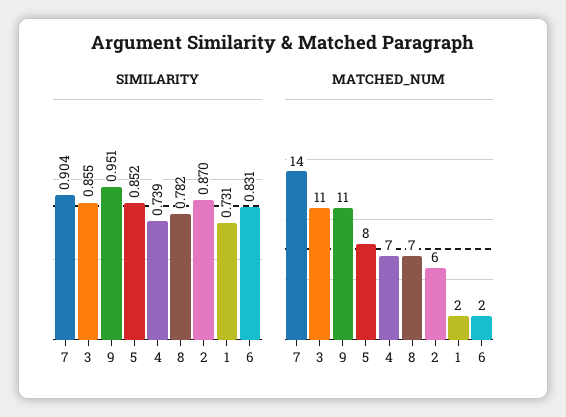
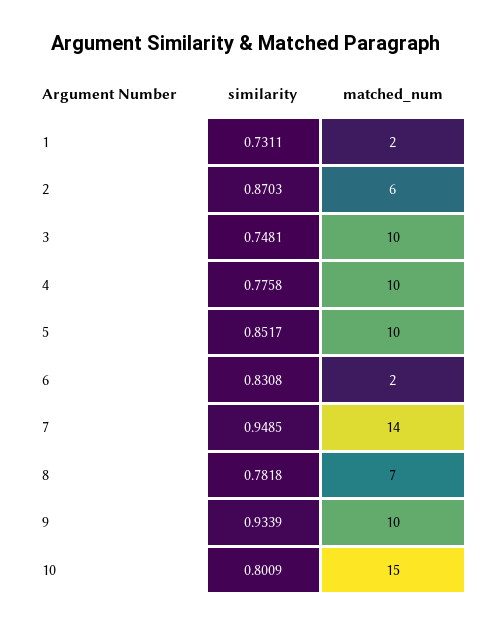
  {
    "SIMILARITY": {
-     "7": 0.904,
+     "7": 0.9485,
-     "3": 0.855,
+     "3": 0.7481,
-     "9": 0.951,
+     "9": 0.9339,
      "5": 0.8517,
-     "4": 0.739,
+     "4": 0.7758,
      "8": 0.7818,
      "2": 0.8703,
      "1": 0.7311,
-     "6": 0.8308
+     "6": 0.8308,
+     "10": 0.8009
    },
    "MATCHED_NUM": {
      "7": 14,
-     "3": 11,
+     "3": 10,
-     "9": 11,
+     "9": 10,
-     "5": 8,
+     "5": 10,
-     "4": 7,
+     "4": 10,
      "8": 7,
      "2": 6,
      "1": 2,
-     "6": 2
+     "6": 2,
+     "10": 15
    }
  }

